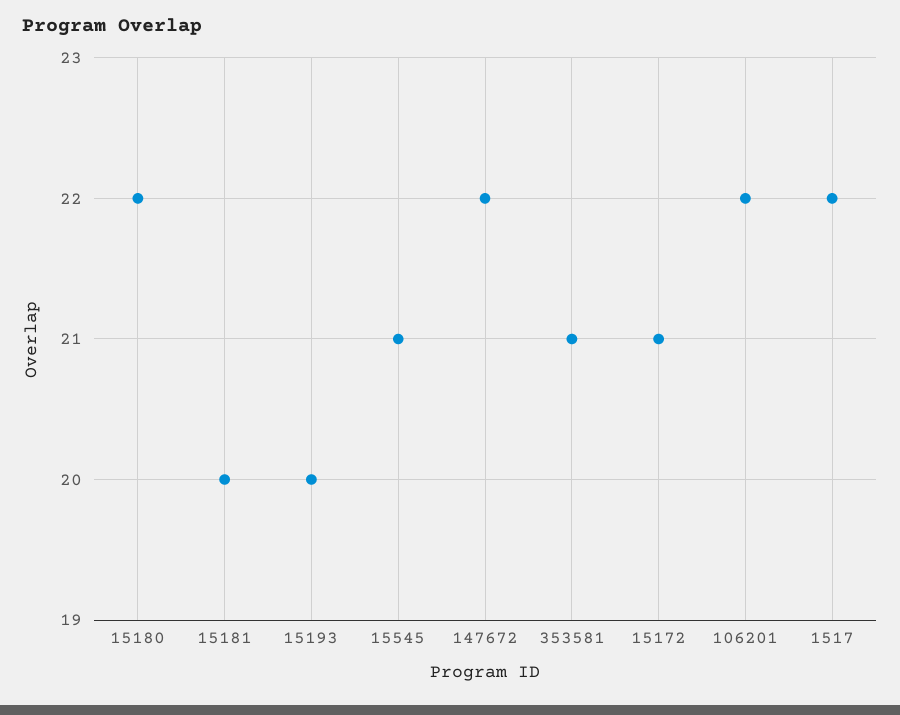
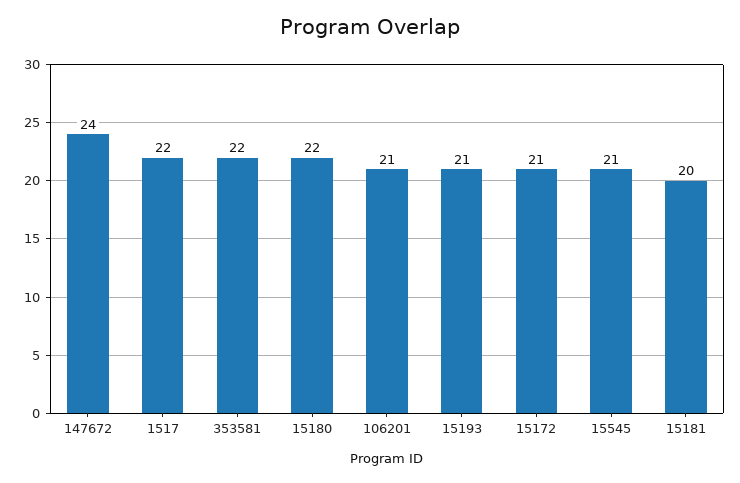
  {
    "15180": 22,
    "15181": 20,
-   "15193": 20,
+   "15193": 21,
    "15545": 21,
-   "147672": 22,
+   "147672": 24,
-   "353581": 21,
+   "353581": 22,
    "15172": 21,
-   "106201": 22,
+   "106201": 21,
    "1517": 22
  }

